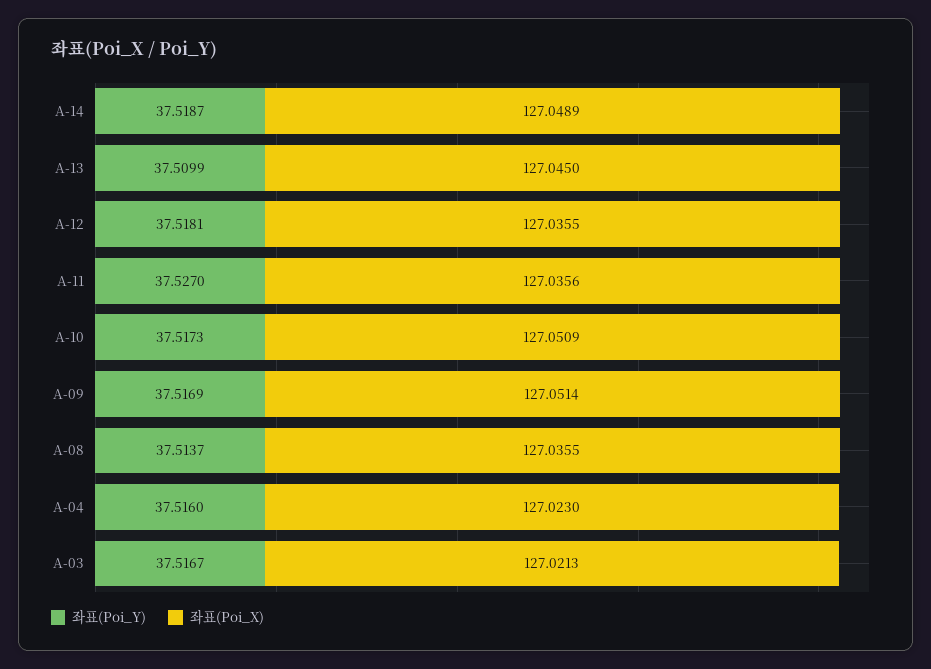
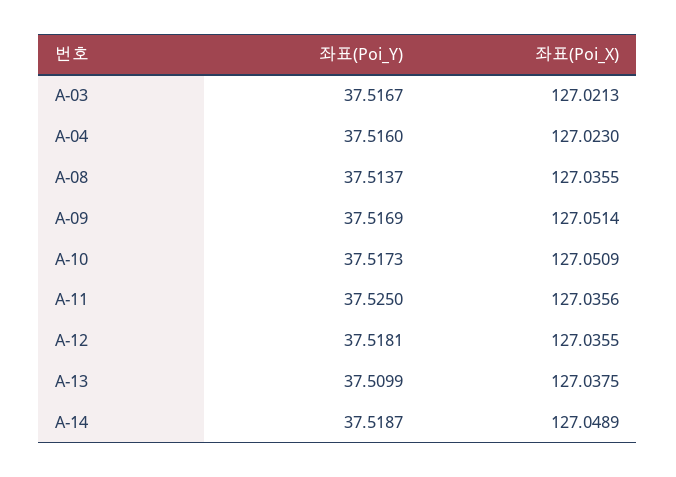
  {
    "좌표(Poi_Y)": {
      "A-14": 37.5187,
      "A-13": 37.5099,
      "A-12": 37.5181,
-     "A-11": 37.527,
+     "A-11": 37.525,
      "A-10": 37.5173,
      "A-09": 37.5169,
      "A-08": 37.5137,
      "A-04": 37.516,
      "A-03": 37.5167
    },
    "좌표(Poi_X)": {
      "A-14": 127.0489,
-     "A-13": 127.045,
+     "A-13": 127.0375,
      "A-12": 127.0355,
      "A-11": 127.0356,
      "A-10": 127.0509,
      "A-09": 127.0514,
      "A-08": 127.0355,
      "A-04": 127.023,
      "A-03": 127.0213
    }
  }

